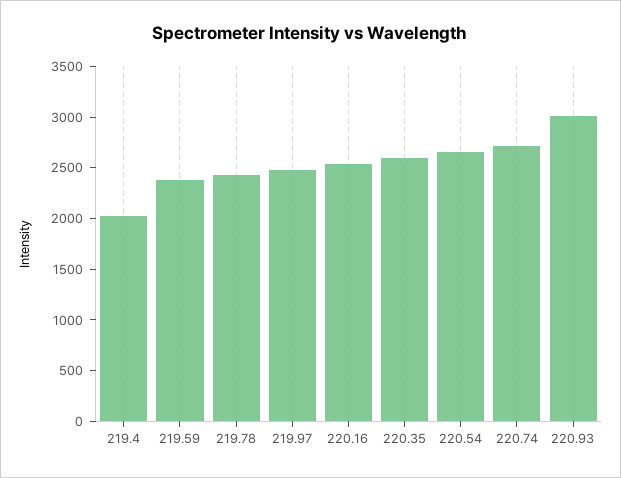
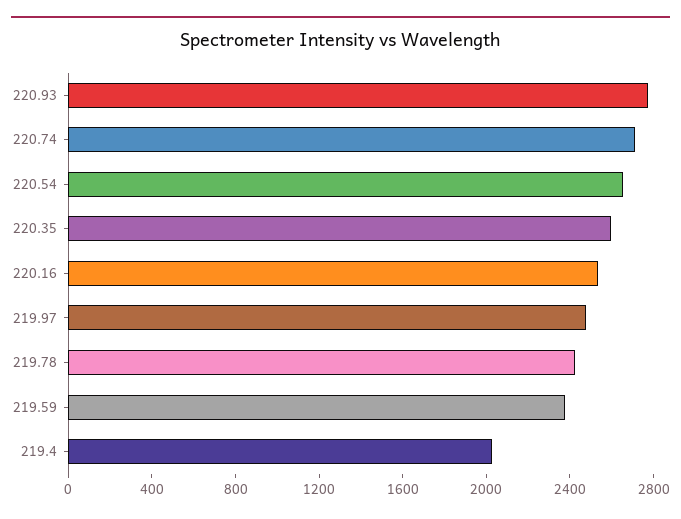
  {
    "219.4": 2000,
    "219.59": 2400,
    "219.78": 2400,
    "219.97": 2500,
    "220.16": 2500,
    "220.35": 2600,
    "220.54": 2700,
    "220.74": 2700,
-   "220.93": 3000
+   "220.93": 2800
  }

